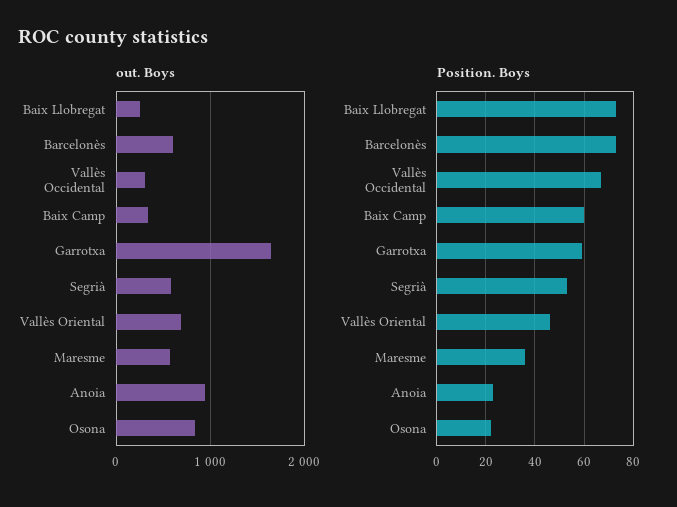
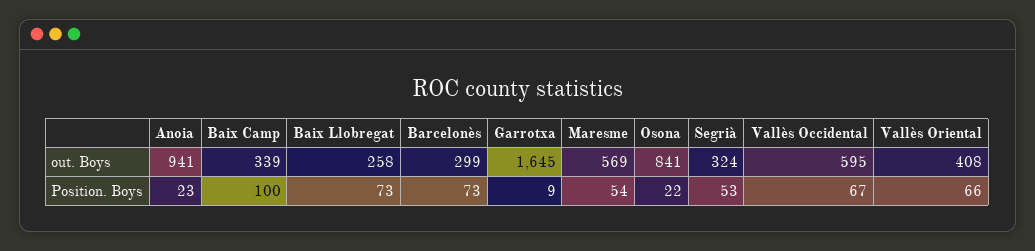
  {
    "out. Boys": {
      "Baix Llobregat": 258,
-     "Barcelonès": 600,
+     "Barcelonès": 299,
-     "Vallès Occidental": 300,
+     "Vallès Occidental": 595,
      "Baix Camp": 339,
      "Garrotxa": 1645,
-     "Segrià": 600,
+     "Segrià": 324,
-     "Vallès Oriental": 700,
+     "Vallès Oriental": 408,
      "Maresme": 569,
      "Anoia": 941,
      "Osona": 841
    },
    "Position. Boys": {
      "Baix Llobregat": 73,
      "Barcelonès": 73,
      "Vallès Occidental": 67,
-     "Baix Camp": 60,
+     "Baix Camp": 100,
-     "Garrotxa": 60,
+     "Garrotxa": 9,
      "Segrià": 53,
-     "Vallès Oriental": 45,
+     "Vallès Oriental": 66,
-     "Maresme": 35,
+     "Maresme": 54,
      "Anoia": 23,
      "Osona": 22
    }
  }

